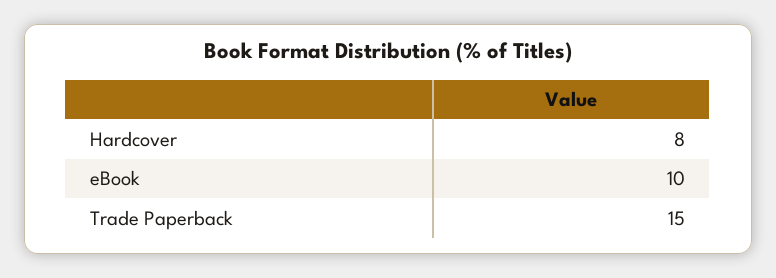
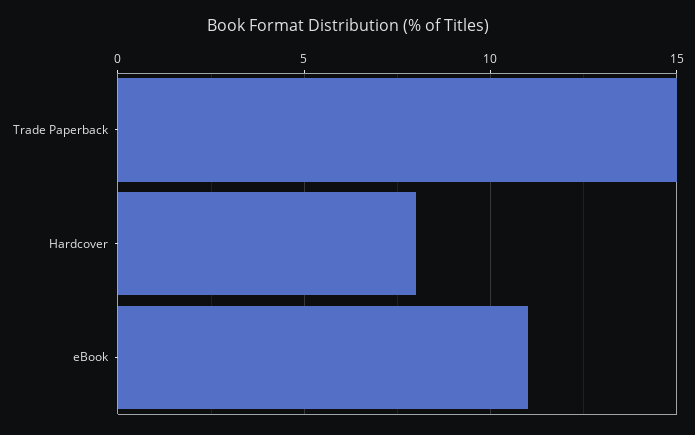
  {
    "Hardcover": 8,
-   "eBook": 10,
+   "eBook": 11,
    "Trade Paperback": 15
  }

